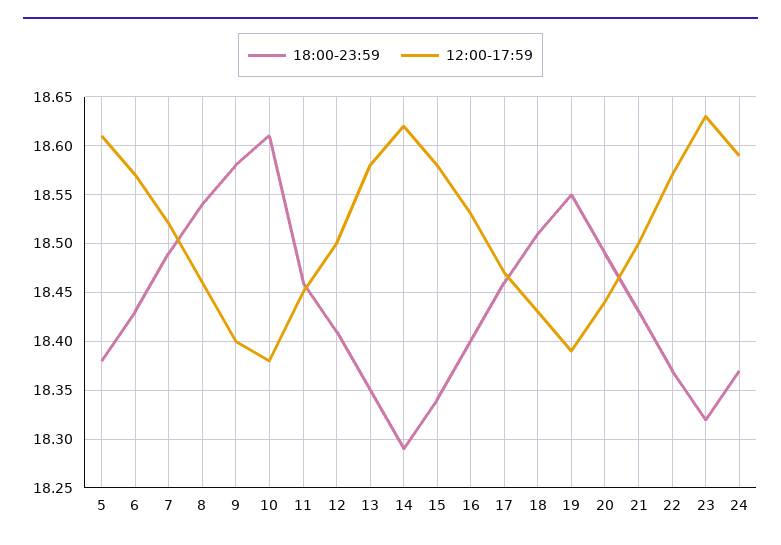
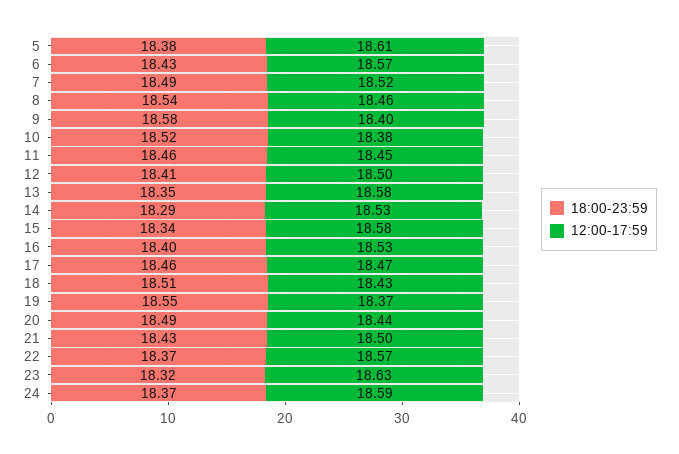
  {
    "18:00-23:59": {
      "5": 18.38,
      "6": 18.43,
      "7": 18.49,
      "8": 18.54,
      "9": 18.58,
-     "10": 18.61,
+     "10": 18.52,
      "11": 18.46,
      "12": 18.41,
      "13": 18.35,
      "14": 18.29,
      "15": 18.34,
      "16": 18.4,
      "17": 18.46,
      "18": 18.51,
      "19": 18.55,
      "20": 18.49,
      "21": 18.43,
      "22": 18.37,
      "23": 18.32,
      "24": 18.37
    },
    "12:00-17:59": {
      "5": 18.61,
      "6": 18.57,
      "7": 18.52,
      "8": 18.46,
      "9": 18.4,
      "10": 18.38,
      "11": 18.45,
      "12": 18.5,
      "13": 18.58,
-     "14": 18.62,
+     "14": 18.53,
      "15": 18.58,
      "16": 18.53,
      "17": 18.47,
      "18": 18.43,
-     "19": 18.39,
+     "19": 18.37,
      "20": 18.44,
      "21": 18.5,
      "22": 18.57,
      "23": 18.63,
      "24": 18.59
    }
  }

